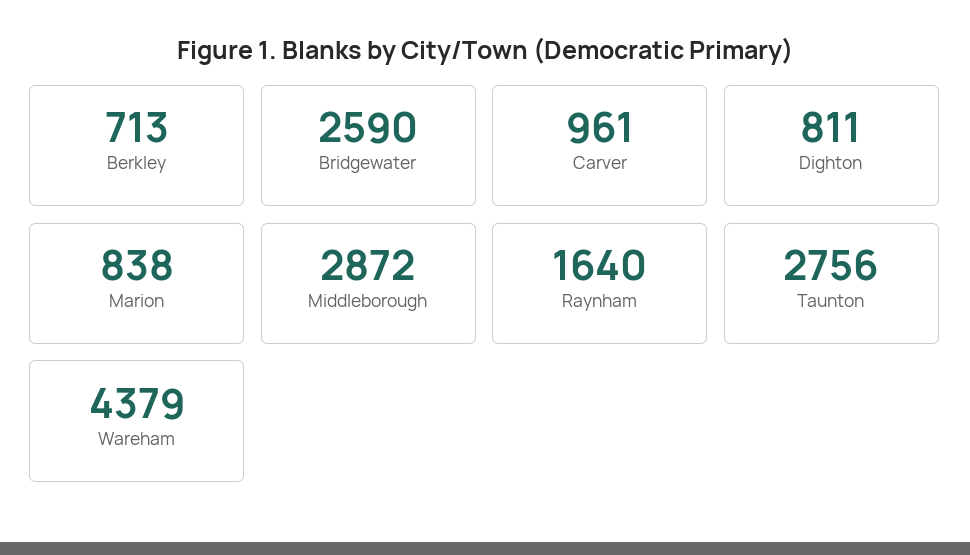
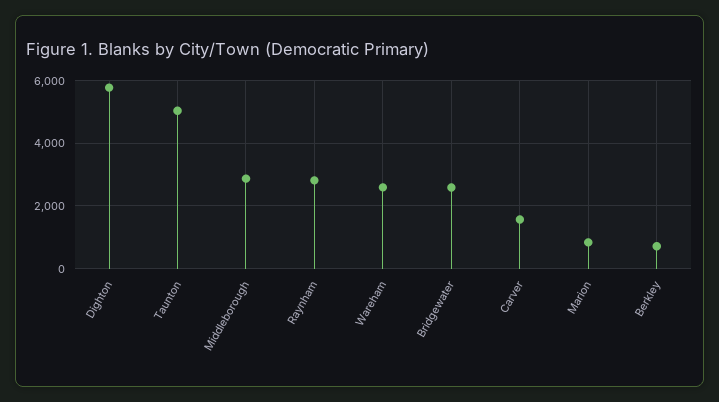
  {
    "Berkley": 713,
    "Bridgewater": 2590,
-   "Carver": 961,
+   "Carver": 1600,
-   "Dighton": 811,
+   "Dighton": 5800,
    "Marion": 838,
    "Middleborough": 2872,
-   "Raynham": 1640,
+   "Raynham": 2800,
-   "Taunton": 2756,
+   "Taunton": 5000,
-   "Wareham": 4379
+   "Wareham": 2600
  }

